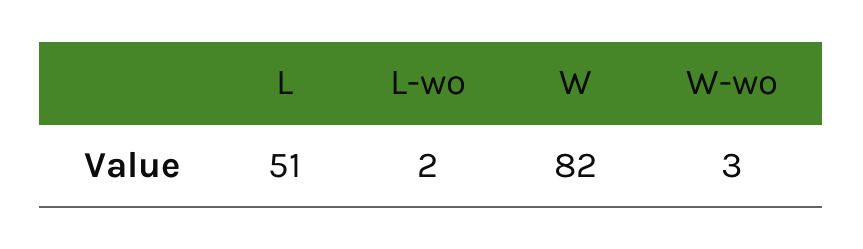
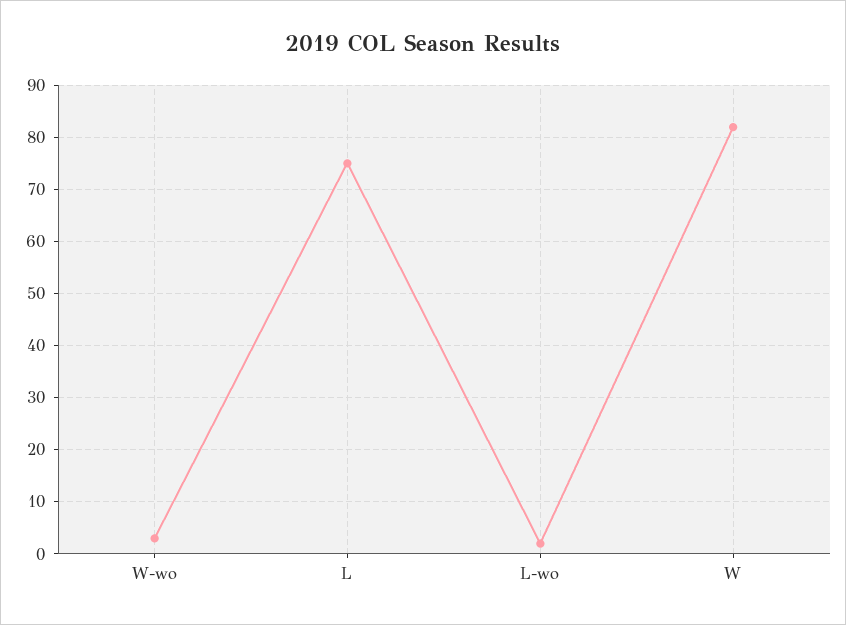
  {
-   "L": 51,
+   "L": 75,
    "L-wo": 2,
    "W": 82,
    "W-wo": 3
  }

